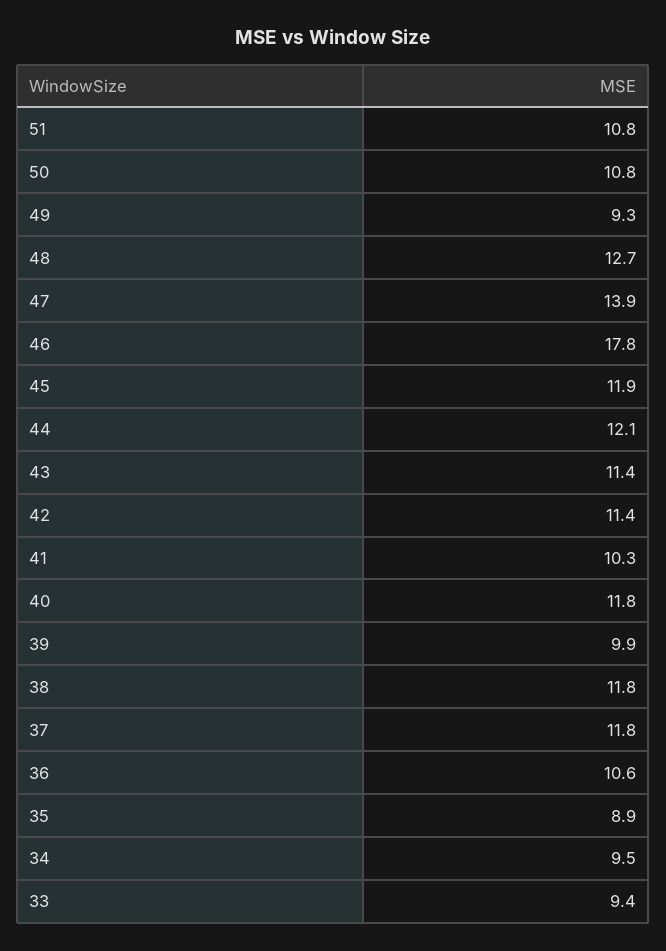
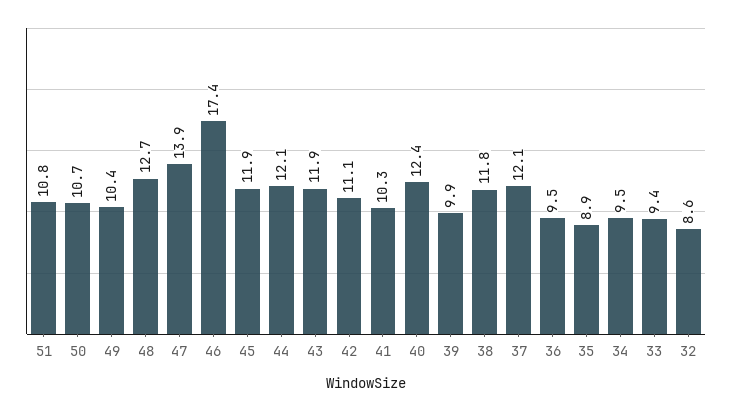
  {
    "51": 10.8,
-   "50": 10.8,
+   "50": 10.7,
-   "49": 9.3,
+   "49": 10.4,
    "48": 12.7,
    "47": 13.9,
-   "46": 17.8,
+   "46": 17.4,
    "45": 11.9,
    "44": 12.1,
-   "43": 11.4,
+   "43": 11.9,
-   "42": 11.4,
+   "42": 11.1,
    "41": 10.3,
-   "40": 11.8,
+   "40": 12.4,
    "39": 9.9,
    "38": 11.8,
-   "37": 11.8,
+   "37": 12.1,
-   "36": 10.6,
+   "36": 9.5,
    "35": 8.9,
    "34": 9.5,
-   "33": 9.4
+   "33": 9.4,
+   "32": 8.6
  }

